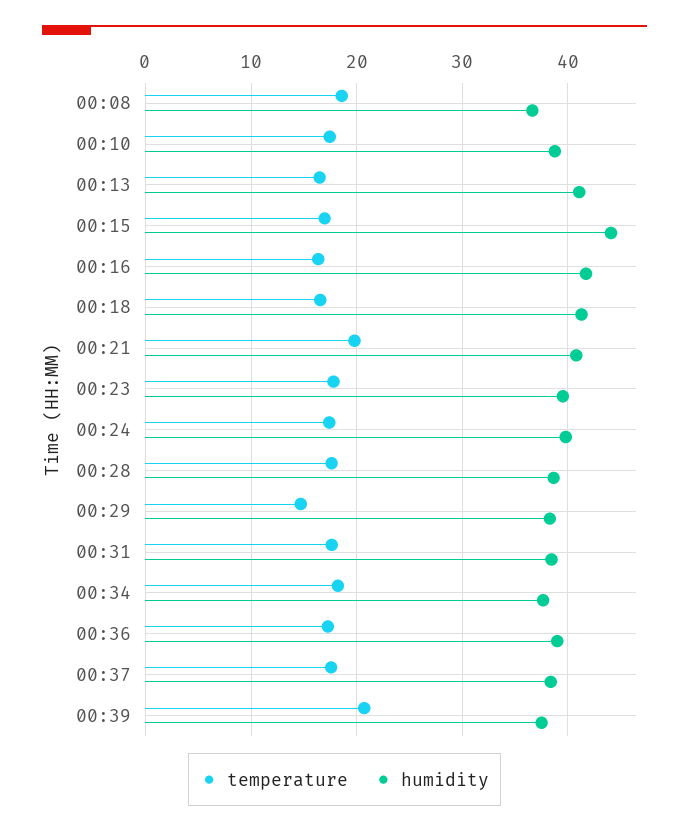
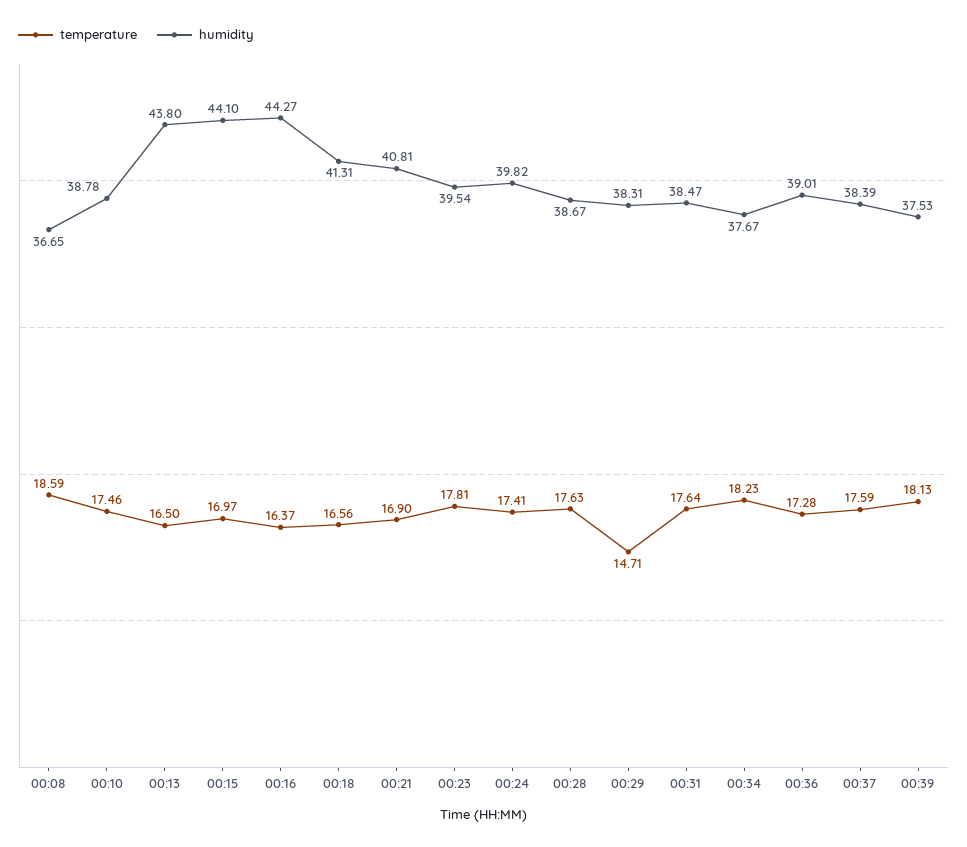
  {
    "temperature": {
      "00:08": 18.59,
      "00:10": 17.46,
      "00:13": 16.5,
      "00:15": 16.97,
      "00:16": 16.37,
      "00:18": 16.56,
-     "00:21": 20,
+     "00:21": 16.9,
      "00:23": 17.81,
      "00:24": 17.41,
      "00:28": 17.63,
      "00:29": 14.71,
      "00:31": 17.64,
      "00:34": 18.23,
      "00:36": 17.28,
      "00:37": 17.59,
-     "00:39": 21
+     "00:39": 18.13
    },
    "humidity": {
      "00:08": 36.65,
      "00:10": 38.78,
-     "00:13": 41,
+     "00:13": 43.8,
      "00:15": 44.1,
-     "00:16": 42,
+     "00:16": 44.27,
      "00:18": 41.31,
      "00:21": 40.81,
      "00:23": 39.54,
      "00:24": 39.82,
      "00:28": 38.67,
      "00:29": 38.31,
      "00:31": 38.47,
      "00:34": 37.67,
      "00:36": 39.01,
      "00:37": 38.39,
      "00:39": 37.53
    }
  }

